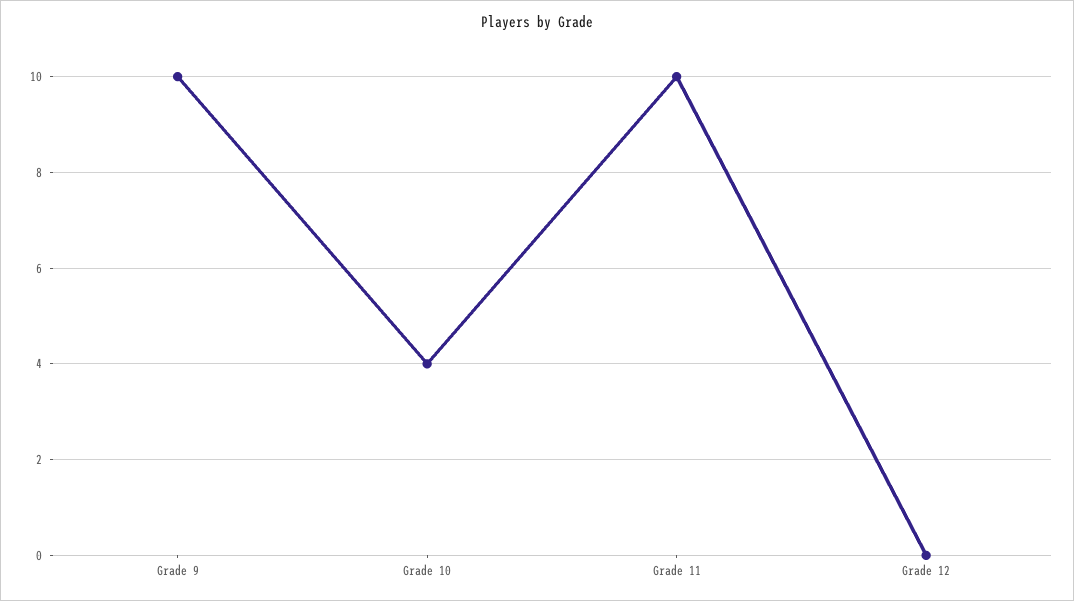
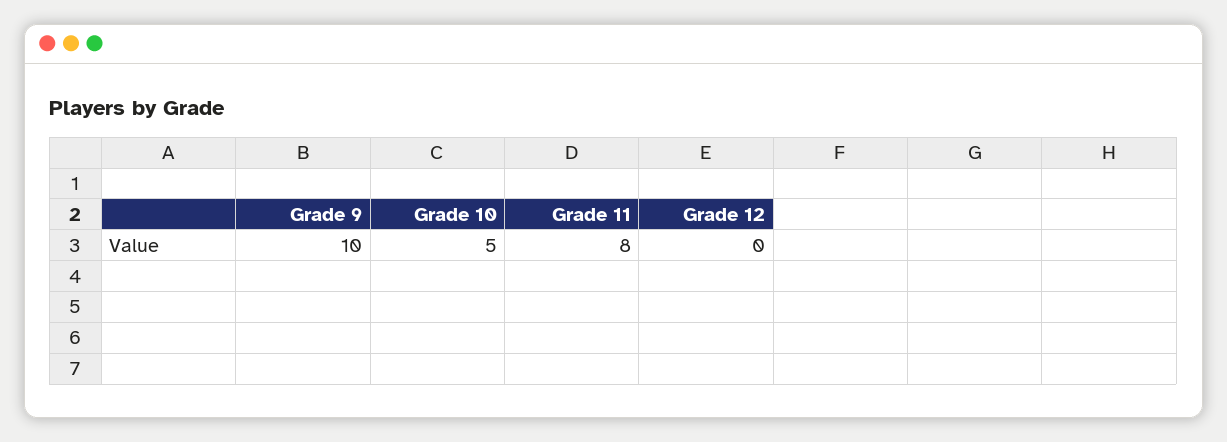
  {
    "Grade 9": 10,
-   "Grade 10": 4,
+   "Grade 10": 5,
-   "Grade 11": 10,
+   "Grade 11": 8,
    "Grade 12": 0
  }

